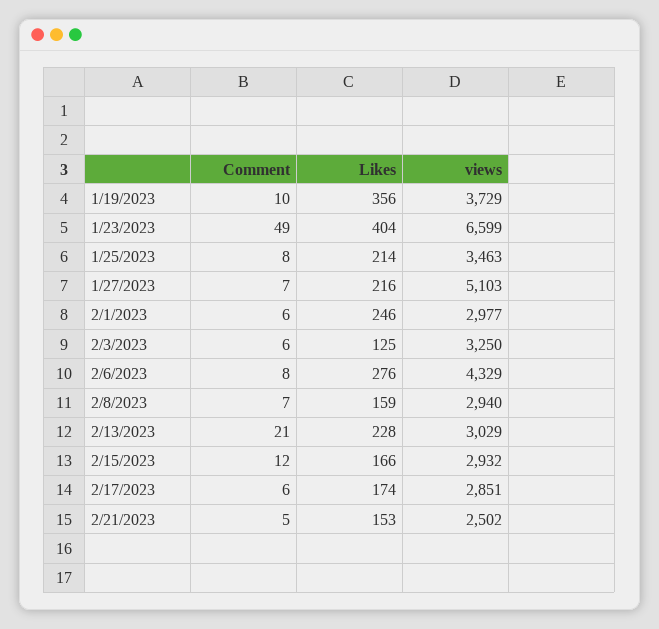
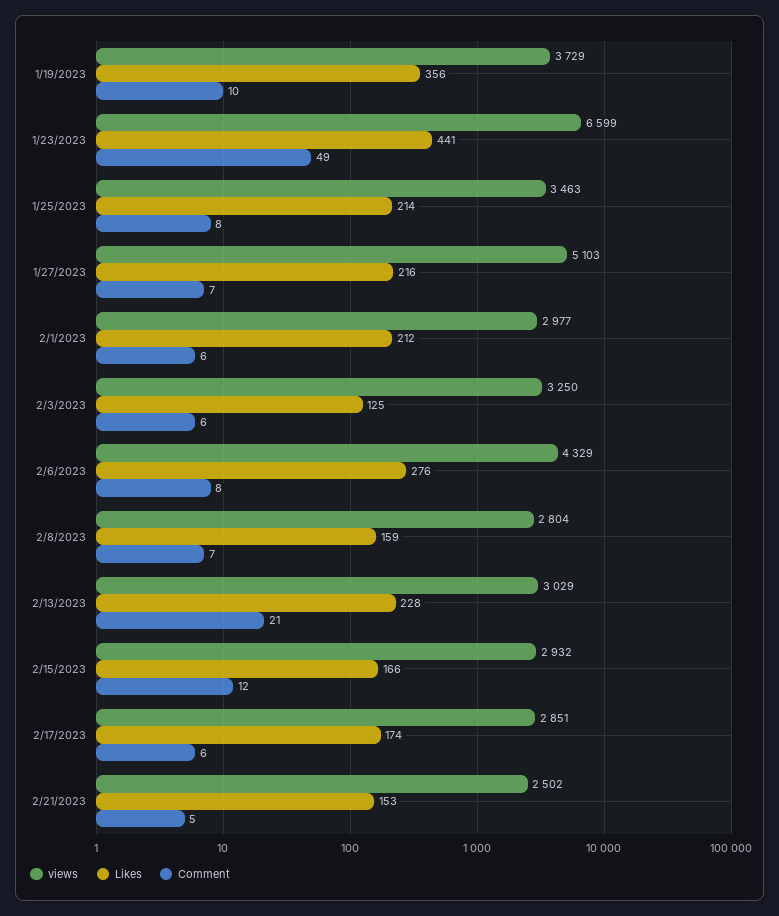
  {
    "Comment": {
      "1/19/2023": 10,
      "1/23/2023": 49,
      "1/25/2023": 8,
      "1/27/2023": 7,
      "2/1/2023": 6,
      "2/3/2023": 6,
      "2/6/2023": 8,
      "2/8/2023": 7,
      "2/13/2023": 21,
      "2/15/2023": 12,
      "2/17/2023": 6,
      "2/21/2023": 5
    },
    "Likes": {
      "1/19/2023": 356,
-     "1/23/2023": 404,
+     "1/23/2023": 441,
      "1/25/2023": 214,
      "1/27/2023": 216,
-     "2/1/2023": 246,
+     "2/1/2023": 212,
      "2/3/2023": 125,
      "2/6/2023": 276,
      "2/8/2023": 159,
      "2/13/2023": 228,
      "2/15/2023": 166,
      "2/17/2023": 174,
      "2/21/2023": 153
    },
    "views": {
      "1/19/2023": 3729,
      "1/23/2023": 6599,
      "1/25/2023": 3463,
      "1/27/2023": 5103,
      "2/1/2023": 2977,
      "2/3/2023": 3250,
      "2/6/2023": 4329,
-     "2/8/2023": 2940,
+     "2/8/2023": 2804,
      "2/13/2023": 3029,
      "2/15/2023": 2932,
      "2/17/2023": 2851,
      "2/21/2023": 2502
    }
  }

